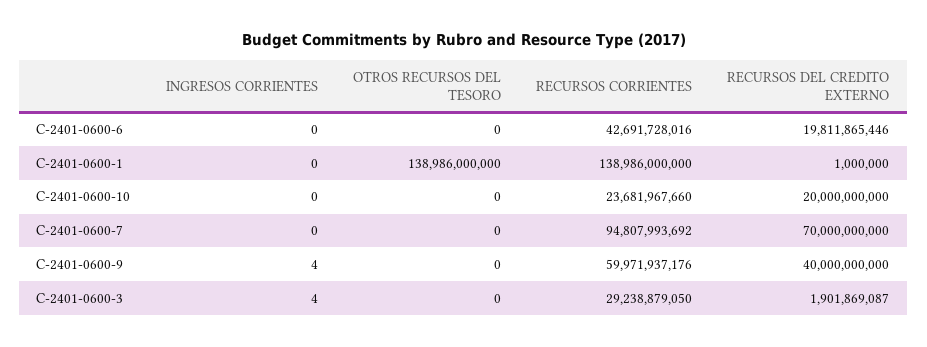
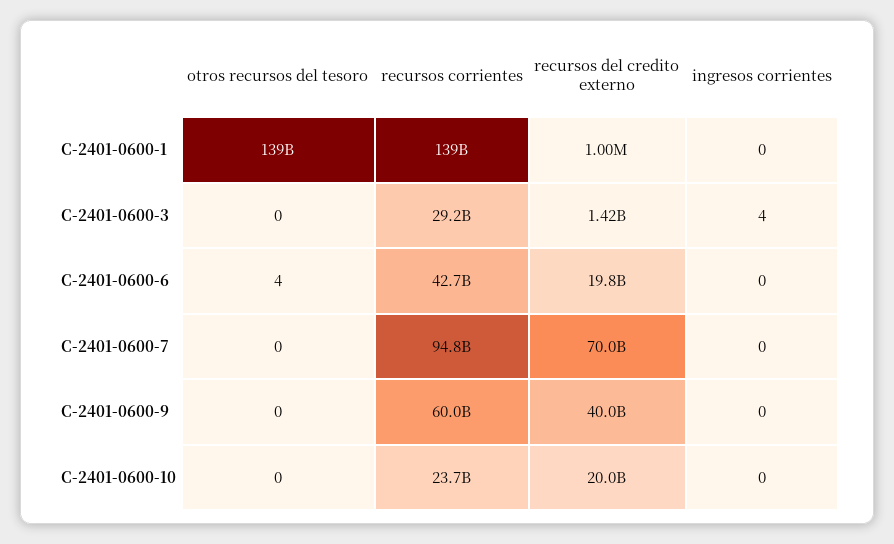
  {
    "INGRESOS CORRIENTES": {
      "C-2401-0600-6": 0,
      "C-2401-0600-1": 0,
      "C-2401-0600-10": 0,
      "C-2401-0600-7": 0,
-     "C-2401-0600-9": 4,
+     "C-2401-0600-9": 0,
      "C-2401-0600-3": 4
    },
    "OTROS RECURSOS DEL TESORO": {
-     "C-2401-0600-6": 0,
+     "C-2401-0600-6": 4,
      "C-2401-0600-1": 138986000000,
      "C-2401-0600-10": 0,
      "C-2401-0600-7": 0,
      "C-2401-0600-9": 0,
      "C-2401-0600-3": 0
    },
    "RECURSOS CORRIENTES": {
      "C-2401-0600-6": 42691728016,
      "C-2401-0600-1": 138986000000,
      "C-2401-0600-10": 23681967660,
      "C-2401-0600-7": 94807993692,
      "C-2401-0600-9": 59971937176,
      "C-2401-0600-3": 29238879050
    },
    "RECURSOS DEL CREDITO EXTERNO": {
      "C-2401-0600-6": 19811865446,
      "C-2401-0600-1": 1000000,
      "C-2401-0600-10": 20000000000,
      "C-2401-0600-7": 70000000000,
      "C-2401-0600-9": 40000000000,
-     "C-2401-0600-3": 1901869087
+     "C-2401-0600-3": 1420000000
    }
  }

